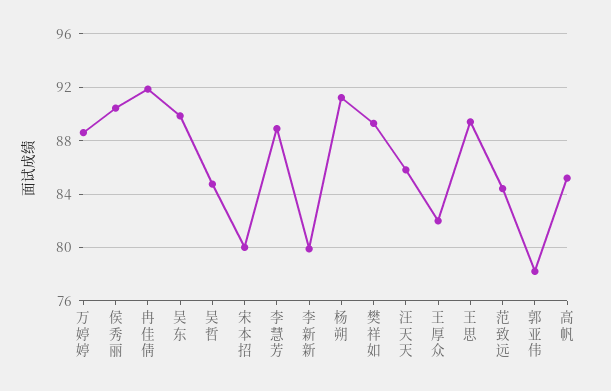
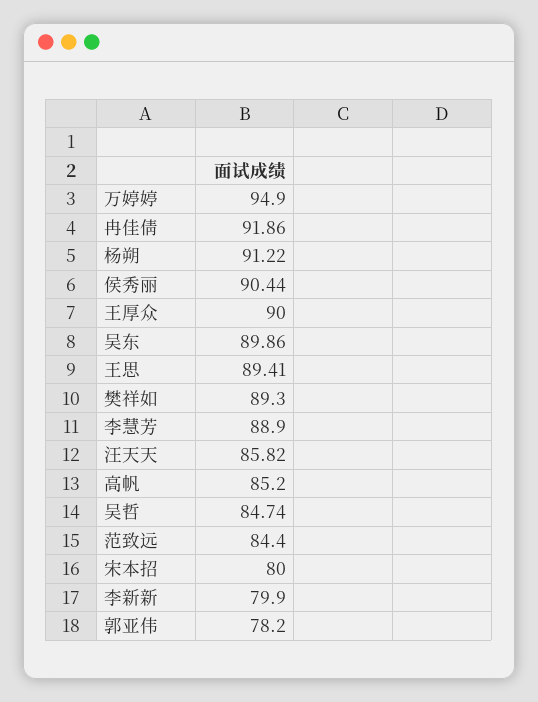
  {
-   "万婷婷": 88.5,
+   "万婷婷": 94.9,
    "侯秀丽": 90.44,
    "冉佳倩": 91.86,
    "吴东": 89.86,
    "吴哲": 84.74,
    "宋本招": 80,
    "李慧芳": 88.9,
    "李新新": 79.9,
    "杨朔": 91.22,
    "樊祥如": 89.3,
    "汪天天": 85.82,
-   "王厚众": 82,
+   "王厚众": 90,
    "王思": 89.41,
    "范致远": 84.4,
    "郭亚伟": 78.2,
    "高帆": 85.2
  }

